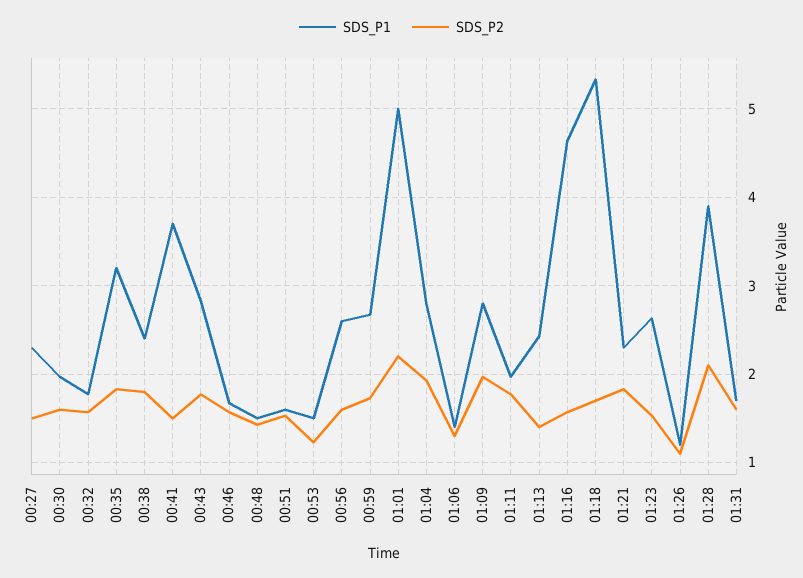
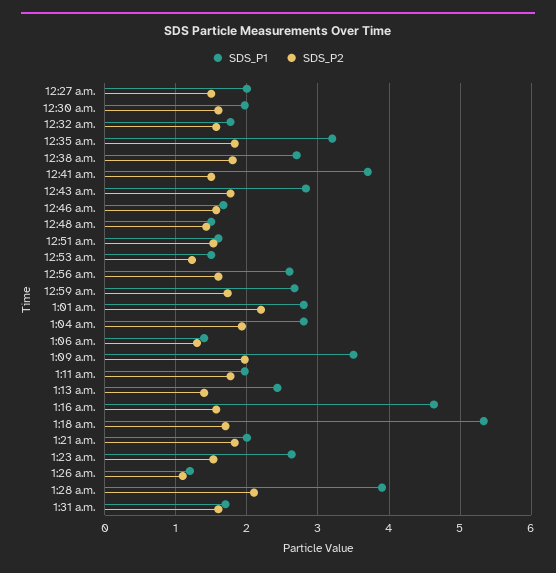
  {
    "SDS_P1": {
-     "00:27": 2.3,
+     "00:27": 2,
      "00:30": 2,
      "00:32": 1.8,
      "00:35": 3.2,
-     "00:38": 2.4,
+     "00:38": 2.7,
      "00:41": 3.7,
      "00:43": 2.8,
      "00:46": 1.7,
      "00:48": 1.5,
      "00:51": 1.6,
      "00:53": 1.5,
      "00:56": 2.6,
      "00:59": 2.7,
-     "01:01": 5,
+     "01:01": 2.8,
      "01:04": 2.8,
      "01:06": 1.4,
-     "01:09": 2.8,
+     "01:09": 3.5,
      "01:11": 2,
      "01:13": 2.4,
      "01:16": 4.6,
      "01:18": 5.3,
-     "01:21": 2.3,
+     "01:21": 2,
      "01:23": 2.6,
      "01:26": 1.2,
      "01:28": 3.9,
      "01:31": 1.7
    },
    "SDS_P2": {
      "00:27": 1.5,
      "00:30": 1.6,
      "00:32": 1.6,
      "00:35": 1.8,
      "00:38": 1.8,
      "00:41": 1.5,
      "00:43": 1.8,
      "00:46": 1.6,
      "00:48": 1.4,
      "00:51": 1.5,
      "00:53": 1.2,
      "00:56": 1.6,
      "00:59": 1.7,
      "01:01": 2.2,
      "01:04": 1.9,
      "01:06": 1.3,
      "01:09": 2,
      "01:11": 1.8,
      "01:13": 1.4,
      "01:16": 1.6,
      "01:18": 1.7,
      "01:21": 1.8,
      "01:23": 1.5,
      "01:26": 1.1,
      "01:28": 2.1,
      "01:31": 1.6
    }
  }

